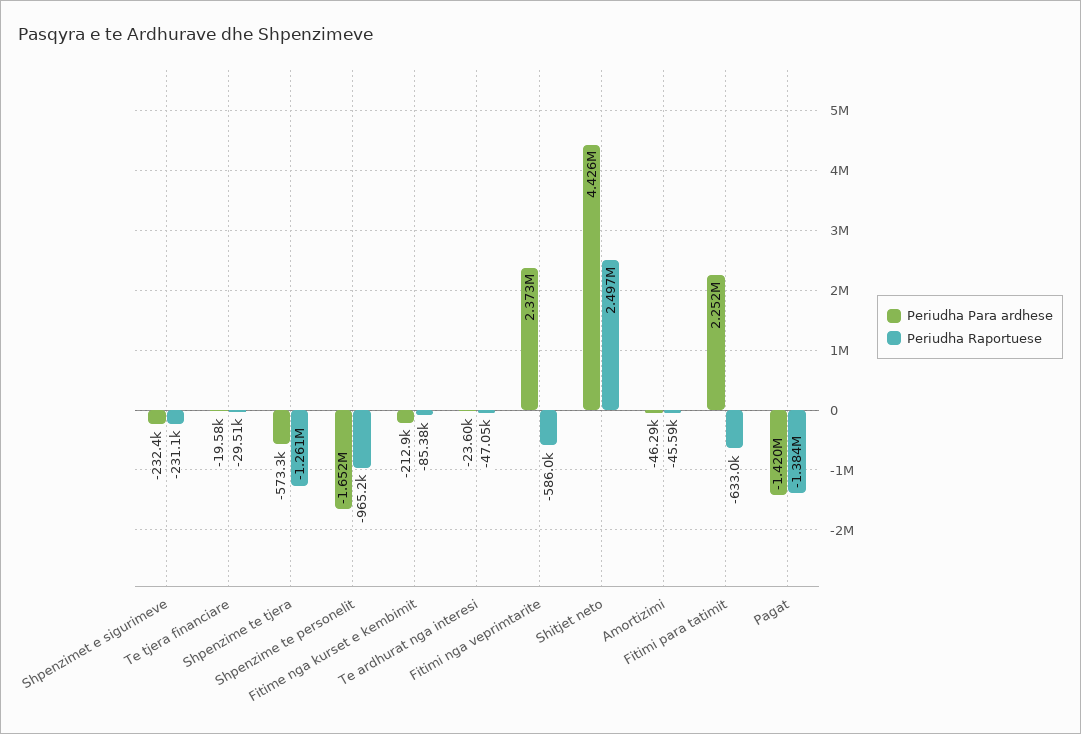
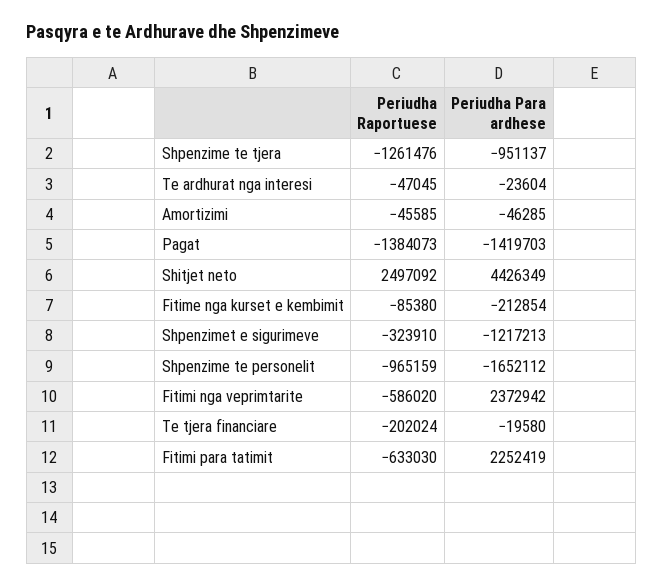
  {
    "Periudha Para ardhese": {
-     "Shpenzimet e sigurimeve": -232400,
+     "Shpenzimet e sigurimeve": -1217213,
      "Te tjera financiare": -19580,
-     "Shpenzime te tjera": -573300,
+     "Shpenzime te tjera": -951137,
      "Shpenzime te personelit": -1652112,
      "Fitime nga kurset e kembimit": -212854,
      "Te ardhurat nga interesi": -23604,
      "Fitimi nga veprimtarite": 2372942,
      "Shitjet neto": 4426349,
      "Amortizimi": -46285,
      "Fitimi para tatimit": 2252419,
      "Pagat": -1419703
    },
    "Periudha Raportuese": {
-     "Shpenzimet e sigurimeve": -231100,
+     "Shpenzimet e sigurimeve": -323910,
-     "Te tjera financiare": -29510,
+     "Te tjera financiare": -202024,
      "Shpenzime te tjera": -1261476,
      "Shpenzime te personelit": -965159,
      "Fitime nga kurset e kembimit": -85380,
      "Te ardhurat nga interesi": -47045,
      "Fitimi nga veprimtarite": -586020,
      "Shitjet neto": 2497092,
      "Amortizimi": -45585,
      "Fitimi para tatimit": -633030,
      "Pagat": -1384073
    }
  }

